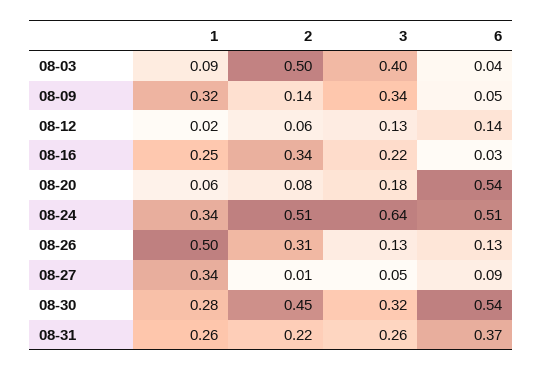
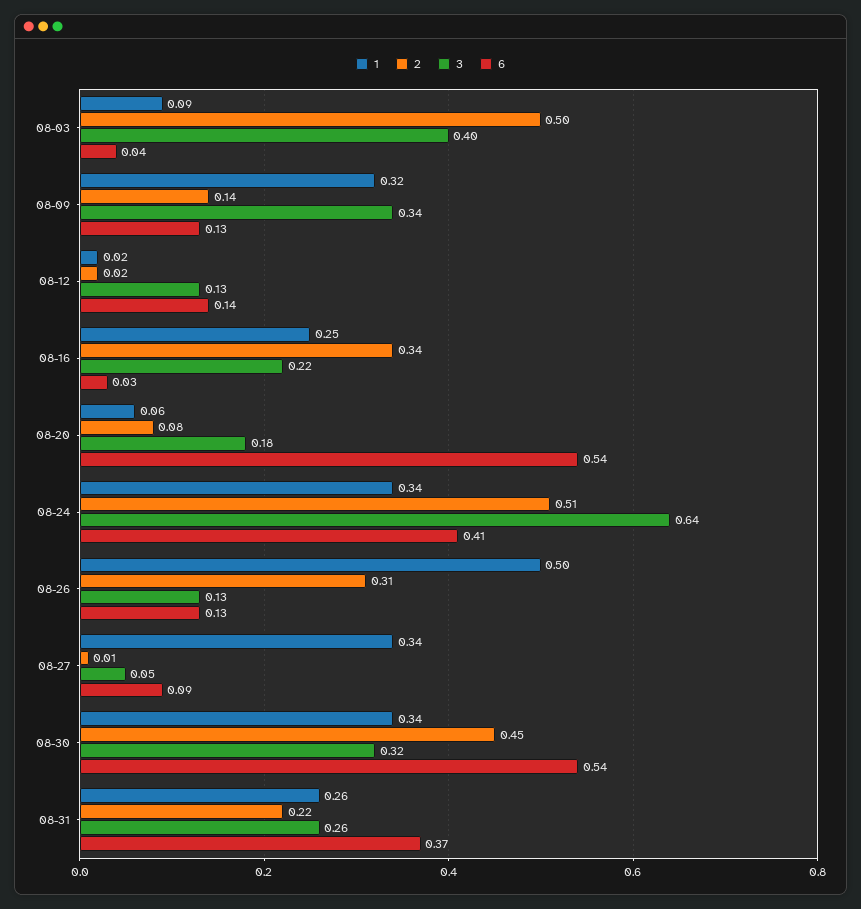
  {
    "1": {
      "08-03": 0.09,
      "08-09": 0.32,
      "08-12": 0.02,
      "08-16": 0.25,
      "08-20": 0.06,
      "08-24": 0.34,
      "08-26": 0.5,
      "08-27": 0.34,
-     "08-30": 0.28,
+     "08-30": 0.34,
      "08-31": 0.26
    },
    "2": {
      "08-03": 0.5,
      "08-09": 0.14,
-     "08-12": 0.06,
+     "08-12": 0.02,
      "08-16": 0.34,
      "08-20": 0.08,
      "08-24": 0.51,
      "08-26": 0.31,
      "08-27": 0.01,
      "08-30": 0.45,
      "08-31": 0.22
    },
    "3": {
      "08-03": 0.4,
      "08-09": 0.34,
      "08-12": 0.13,
      "08-16": 0.22,
      "08-20": 0.18,
      "08-24": 0.64,
      "08-26": 0.13,
      "08-27": 0.05,
      "08-30": 0.32,
      "08-31": 0.26
    },
    "6": {
      "08-03": 0.04,
-     "08-09": 0.05,
+     "08-09": 0.13,
      "08-12": 0.14,
      "08-16": 0.03,
      "08-20": 0.54,
-     "08-24": 0.51,
+     "08-24": 0.41,
      "08-26": 0.13,
      "08-27": 0.09,
      "08-30": 0.54,
      "08-31": 0.37
    }
  }

